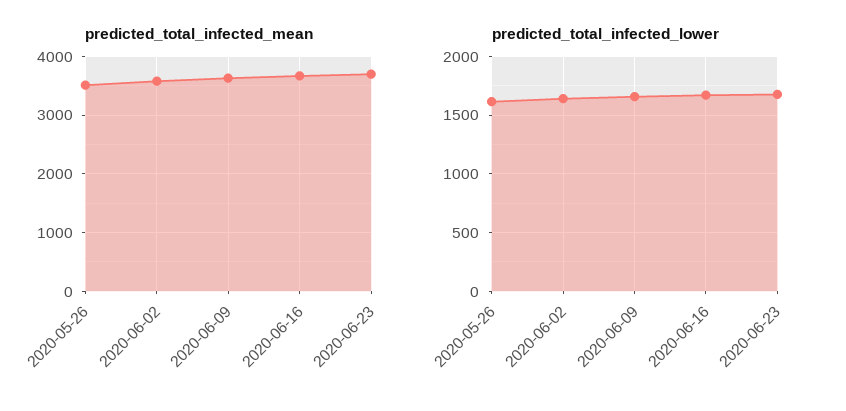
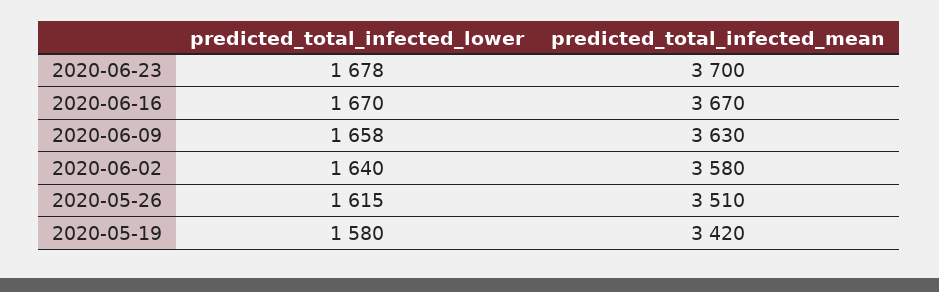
  {
    "predicted_total_infected_mean": {
      "2020-05-26": 3510,
      "2020-06-02": 3580,
      "2020-06-09": 3630,
      "2020-06-16": 3670,
-     "2020-06-23": 3700
+     "2020-06-23": 3700,
+     "2020-05-19": 3420
    },
    "predicted_total_infected_lower": {
      "2020-05-26": 1615,
      "2020-06-02": 1640,
      "2020-06-09": 1658,
      "2020-06-16": 1670,
-     "2020-06-23": 1678
+     "2020-06-23": 1678,
+     "2020-05-19": 1580
    }
  }

